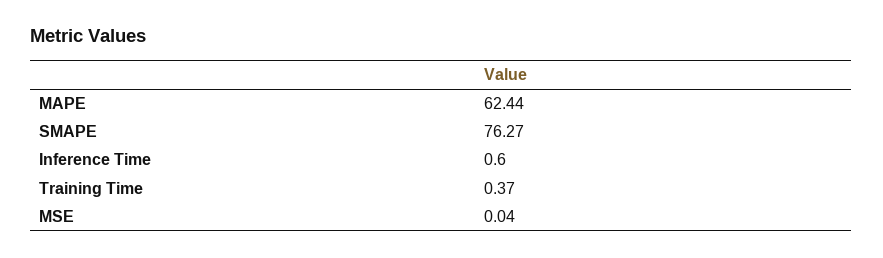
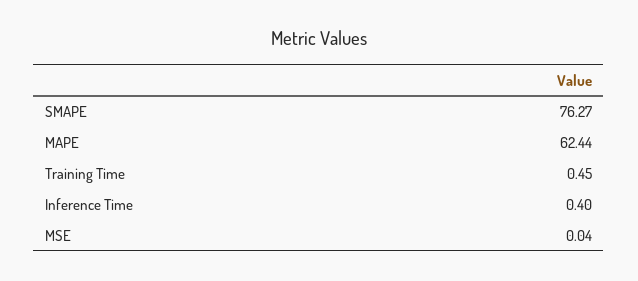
  {
    "MAPE": 62.44,
    "SMAPE": 76.27,
-   "Inference Time": 0.6,
+   "Inference Time": 0.4,
-   "Training Time": 0.37,
+   "Training Time": 0.45,
    "MSE": 0.04
  }

